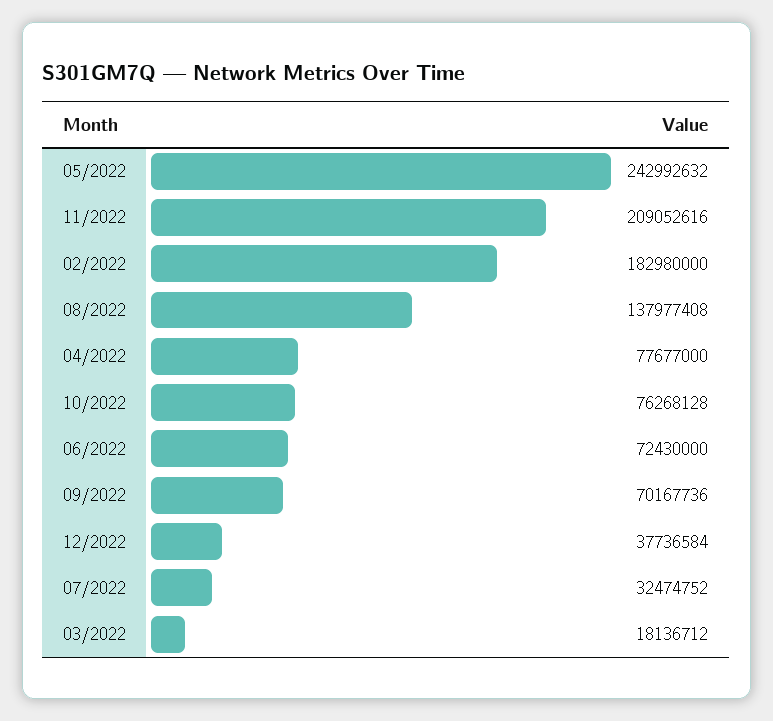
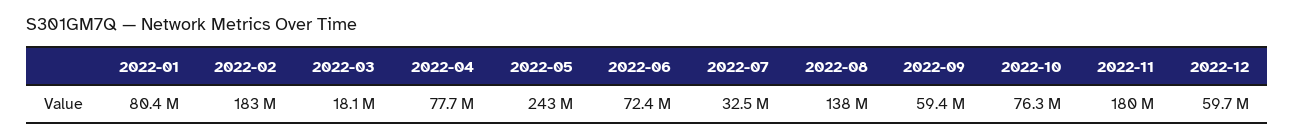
  {
    "05/2022": 242992632,
-   "11/2022": 209052616,
+   "11/2022": 180000000,
    "02/2022": 182980000,
    "08/2022": 137977408,
    "04/2022": 77677000,
    "10/2022": 76268128,
    "06/2022": 72430000,
-   "09/2022": 70167736,
+   "09/2022": 59400000,
-   "12/2022": 37736584,
+   "12/2022": 59700000,
    "07/2022": 32474752,
-   "03/2022": 18136712
+   "03/2022": 18136712,
+   "2022-01": 80400000
  }

